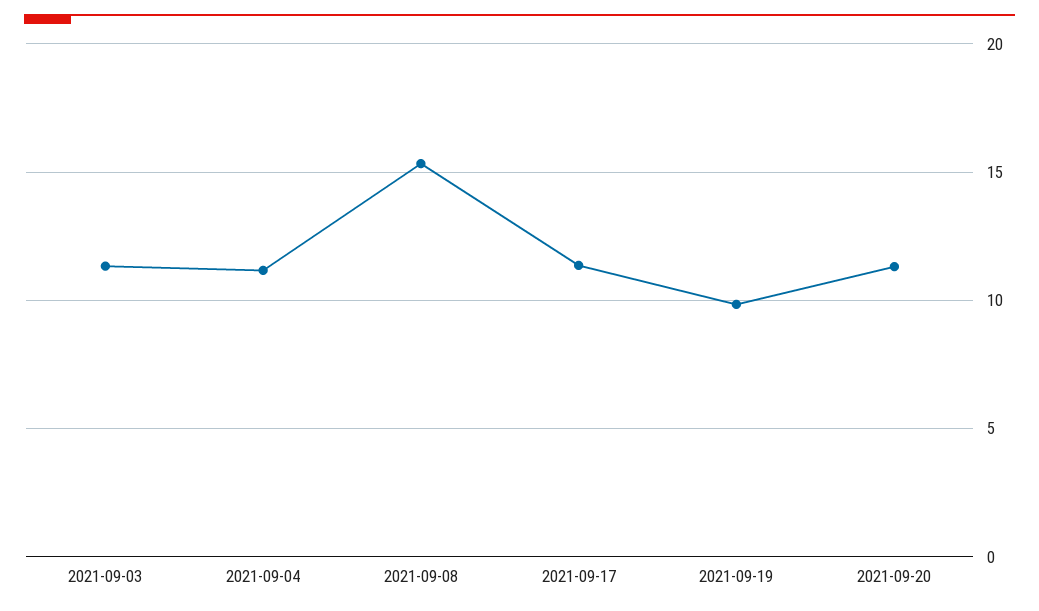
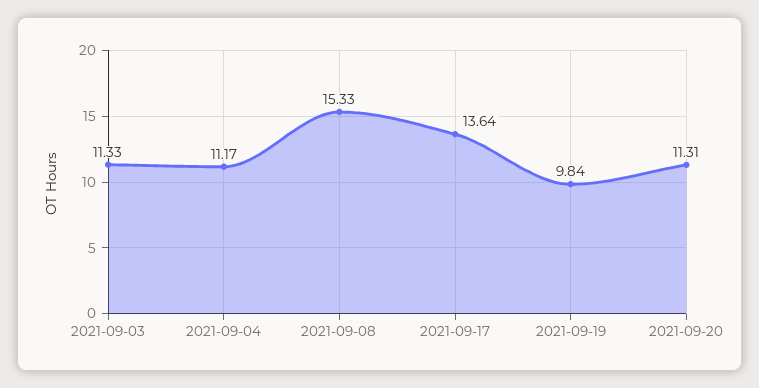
  {
    "2021-09-03": 11.33,
    "2021-09-04": 11.17,
    "2021-09-08": 15.33,
-   "2021-09-17": 11.5,
+   "2021-09-17": 13.64,
    "2021-09-19": 9.84,
    "2021-09-20": 11.31
  }

